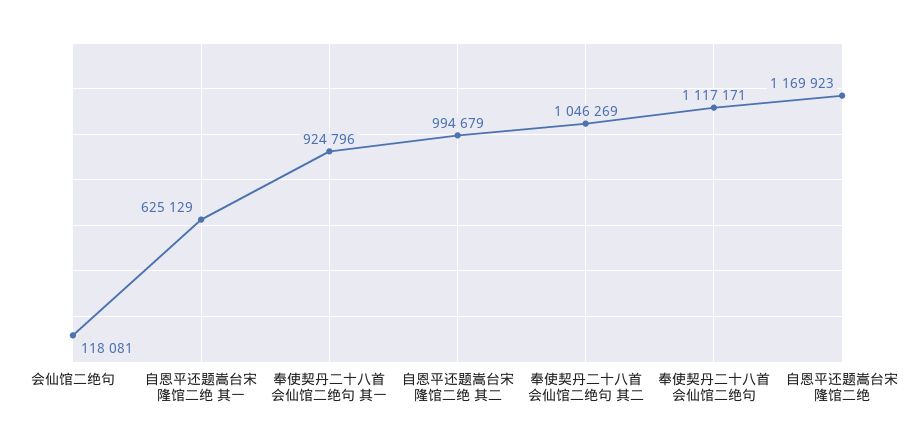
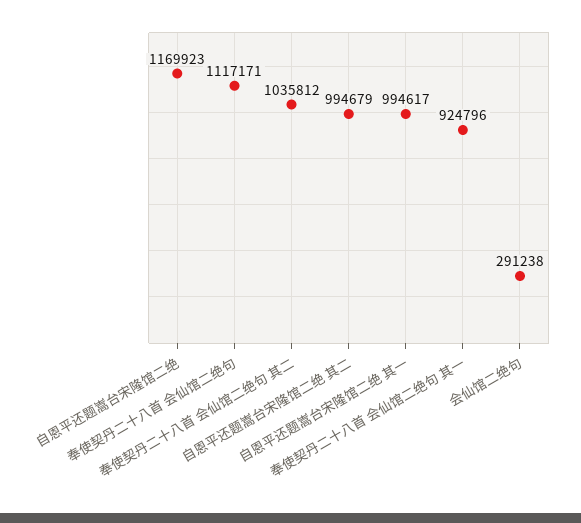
  {
-   "会仙馆二绝句": 118081,
+   "会仙馆二绝句": 291238,
-   "自恩平还题嵩台宋隆馆二绝 其一": 625129,
+   "自恩平还题嵩台宋隆馆二绝 其一": 994617,
    "奉使契丹二十八首 会仙馆二绝句 其一": 924796,
    "自恩平还题嵩台宋隆馆二绝 其二": 994679,
-   "奉使契丹二十八首 会仙馆二绝句 其二": 1046269,
+   "奉使契丹二十八首 会仙馆二绝句 其二": 1035812,
    "奉使契丹二十八首 会仙馆二绝句": 1117171,
    "自恩平还题嵩台宋隆馆二绝": 1169923
  }

